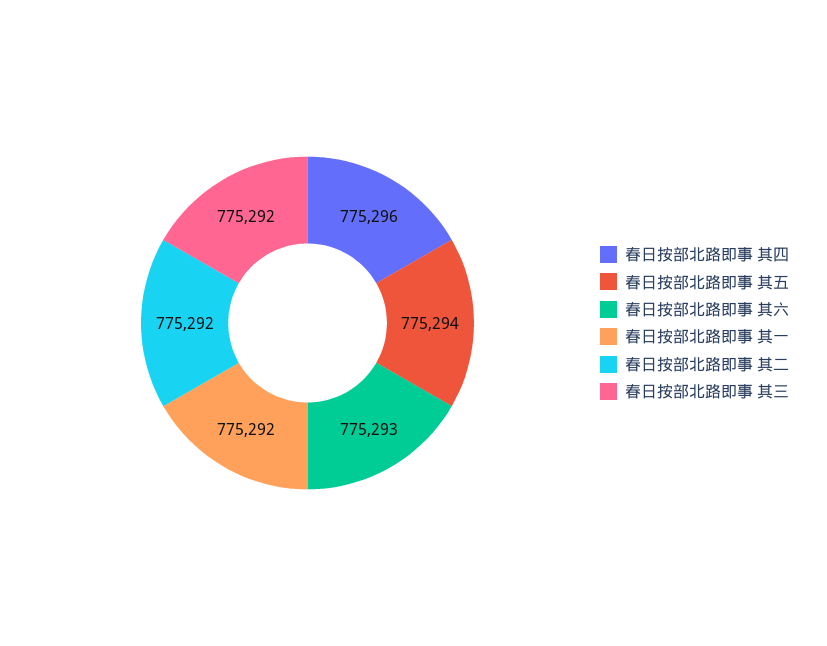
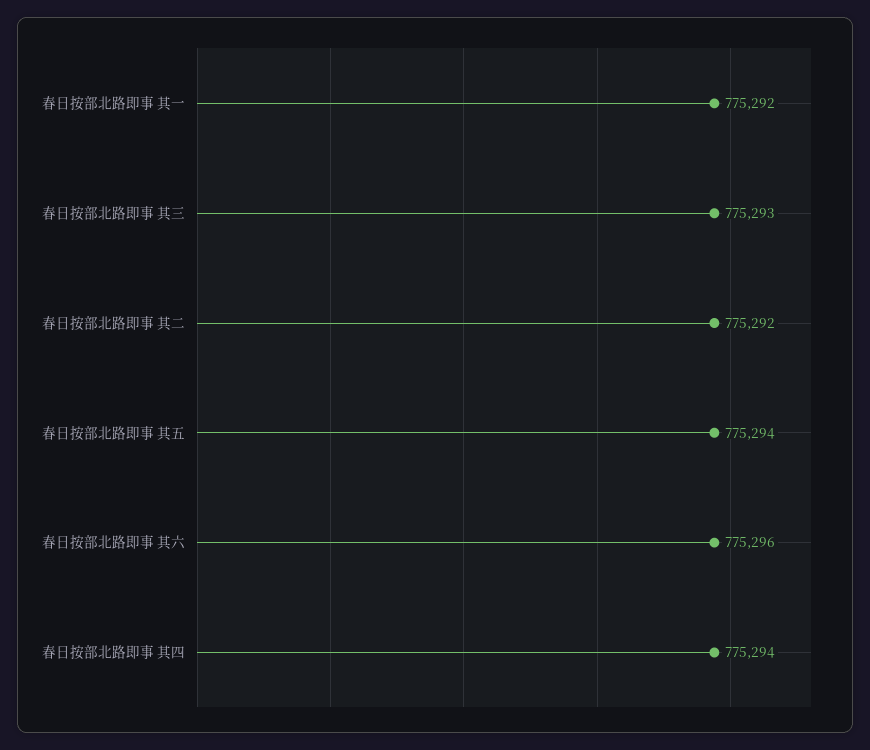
  {
-   "春日按部北路即事 其四": 775296,
+   "春日按部北路即事 其四": 775294,
    "春日按部北路即事 其五": 775294,
-   "春日按部北路即事 其六": 775293,
+   "春日按部北路即事 其六": 775296,
    "春日按部北路即事 其一": 775292,
    "春日按部北路即事 其二": 775292,
-   "春日按部北路即事 其三": 775292
+   "春日按部北路即事 其三": 775293
  }

